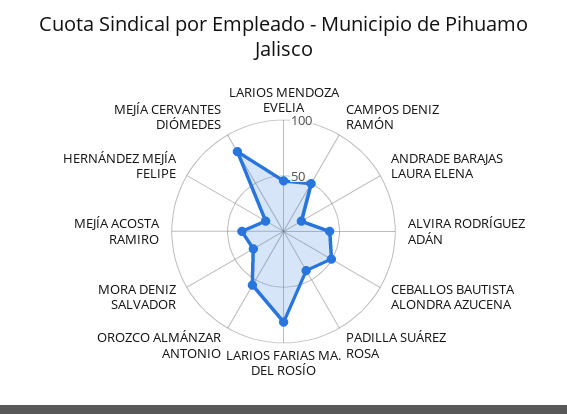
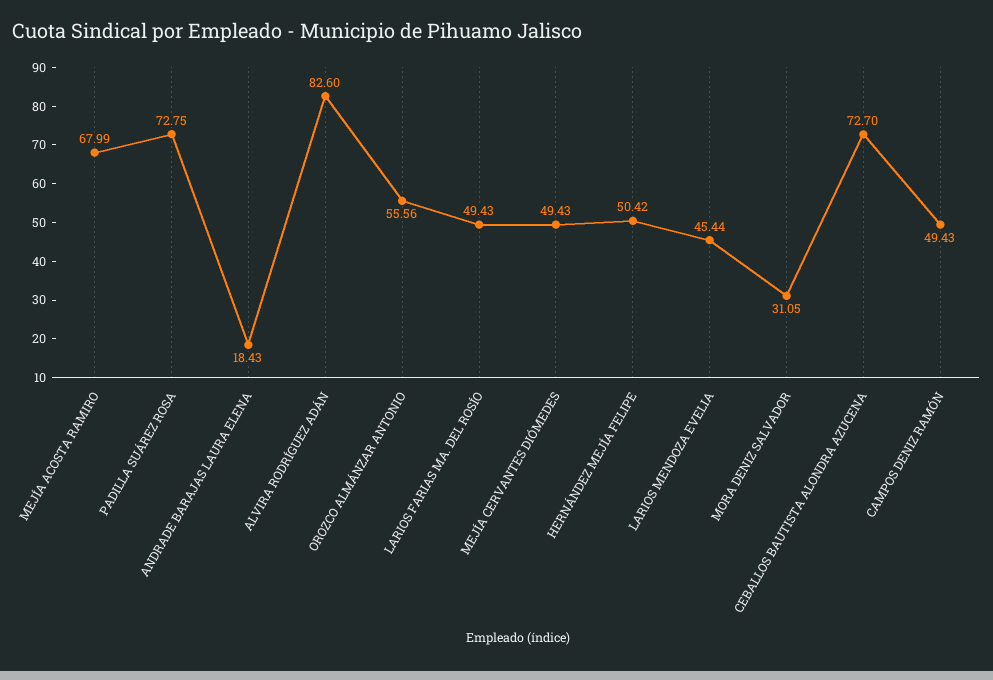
  {
    "LARIOS MENDOZA EVELIA": 45.44,
    "CAMPOS DENIZ RAMÓN": 49.43,
    "ANDRADE BARAJAS LAURA ELENA": 18.43,
-   "ALVIRA RODRÍGUEZ ADÁN": 40,
+   "ALVIRA RODRÍGUEZ ADÁN": 82.6,
-   "CEBALLOS BAUTISTA ALONDRA AZUCENA": 50,
+   "CEBALLOS BAUTISTA ALONDRA AZUCENA": 72.7,
-   "PADILLA SUÁREZ ROSA": 40,
+   "PADILLA SUÁREZ ROSA": 72.75,
-   "LARIOS FARIAS MA. DEL ROSÍO": 80,
+   "LARIOS FARIAS MA. DEL ROSÍO": 49.43,
    "OROZCO ALMÁNZAR ANTONIO": 55.56,
    "MORA DENIZ SALVADOR": 31.05,
-   "MEJÍA ACOSTA RAMIRO": 40,
+   "MEJÍA ACOSTA RAMIRO": 67.99,
-   "HERNÁNDEZ MEJÍA FELIPE": 20,
+   "HERNÁNDEZ MEJÍA FELIPE": 50.42,
-   "MEJÍA CERVANTES DIÓMEDES": 80
+   "MEJÍA CERVANTES DIÓMEDES": 49.43
  }

